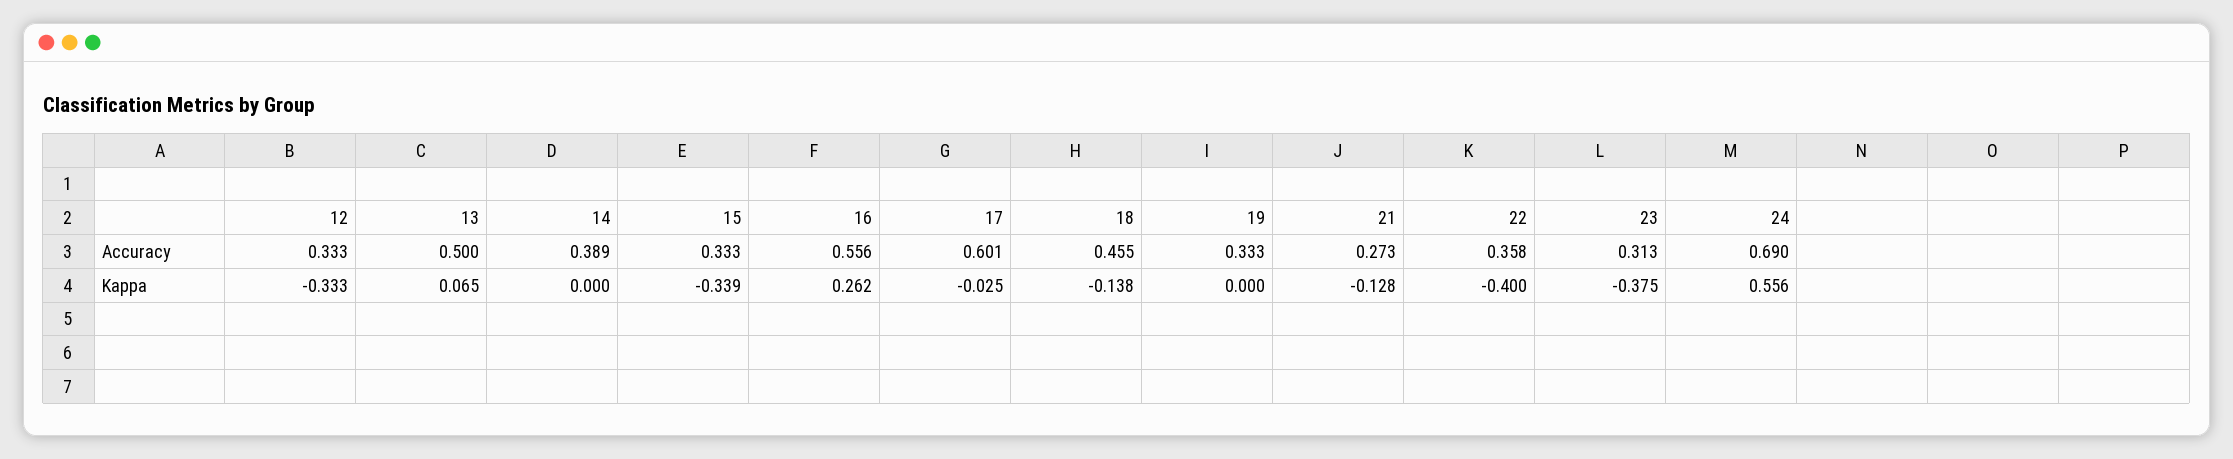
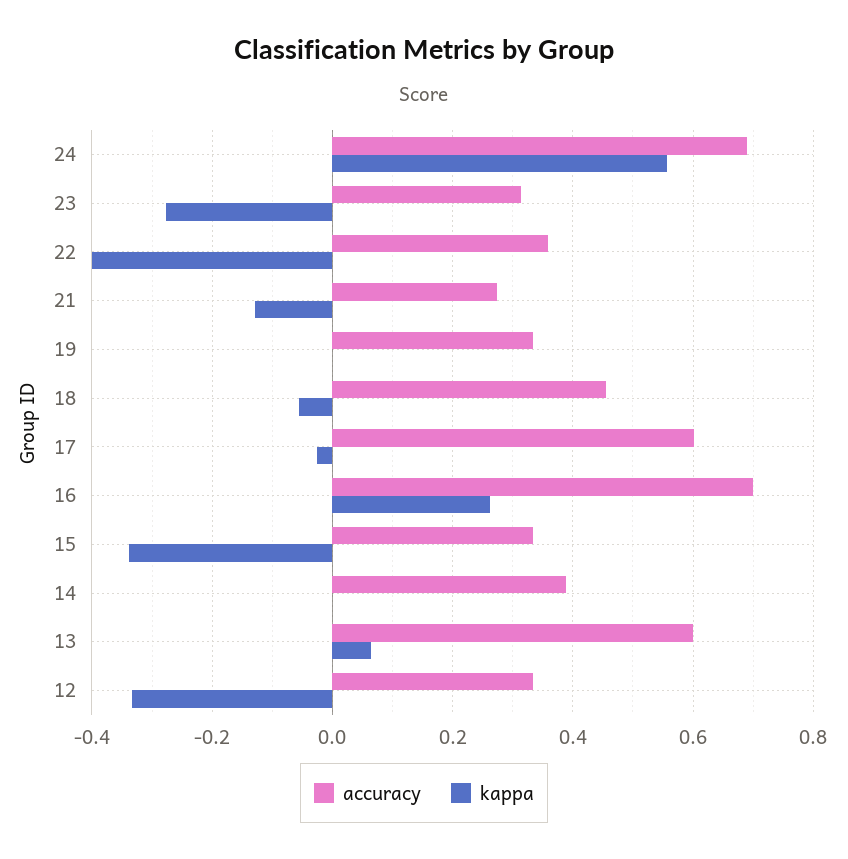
  {
    "Accuracy": {
      "12": 0.333,
-     "13": 0.5,
+     "13": 0.6,
      "14": 0.389,
      "15": 0.333,
-     "16": 0.556,
+     "16": 0.7,
      "17": 0.601,
      "18": 0.455,
      "19": 0.333,
      "21": 0.273,
      "22": 0.358,
      "23": 0.313,
      "24": 0.69
    },
    "Kappa": {
      "12": -0.333,
      "13": 0.065,
      "14": 0,
      "15": -0.339,
      "16": 0.262,
      "17": -0.025,
-     "18": -0.138,
+     "18": -0.06,
      "19": 0,
      "21": -0.128,
      "22": -0.4,
-     "23": -0.375,
+     "23": -0.28,
      "24": 0.556
    }
  }

